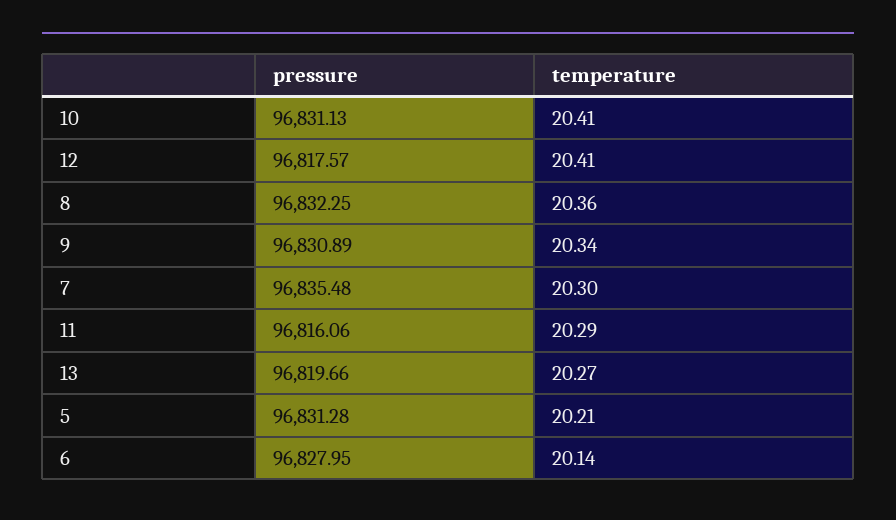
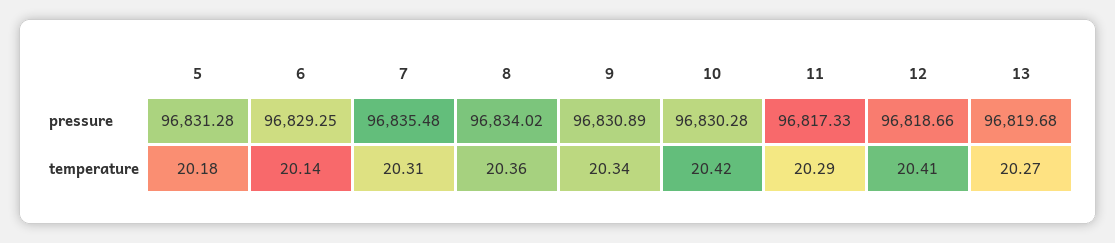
  {
    "pressure": {
-     "10": 96831.13,
+     "10": 96830.28,
-     "12": 96817.57,
+     "12": 96818.66,
-     "8": 96832.25,
+     "8": 96834.02,
      "9": 96830.89,
      "7": 96835.48,
-     "11": 96816.06,
+     "11": 96817.33,
-     "13": 96819.66,
+     "13": 96819.68,
      "5": 96831.28,
-     "6": 96827.95
+     "6": 96829.25
    },
    "temperature": {
-     "10": 20.41,
+     "10": 20.42,
      "12": 20.41,
      "8": 20.36,
      "9": 20.34,
-     "7": 20.3,
+     "7": 20.31,
      "11": 20.29,
      "13": 20.27,
-     "5": 20.21,
+     "5": 20.18,
      "6": 20.14
    }
  }

